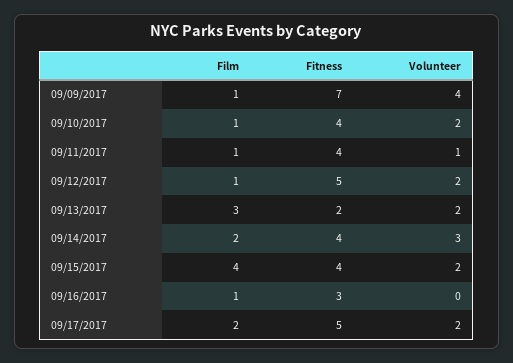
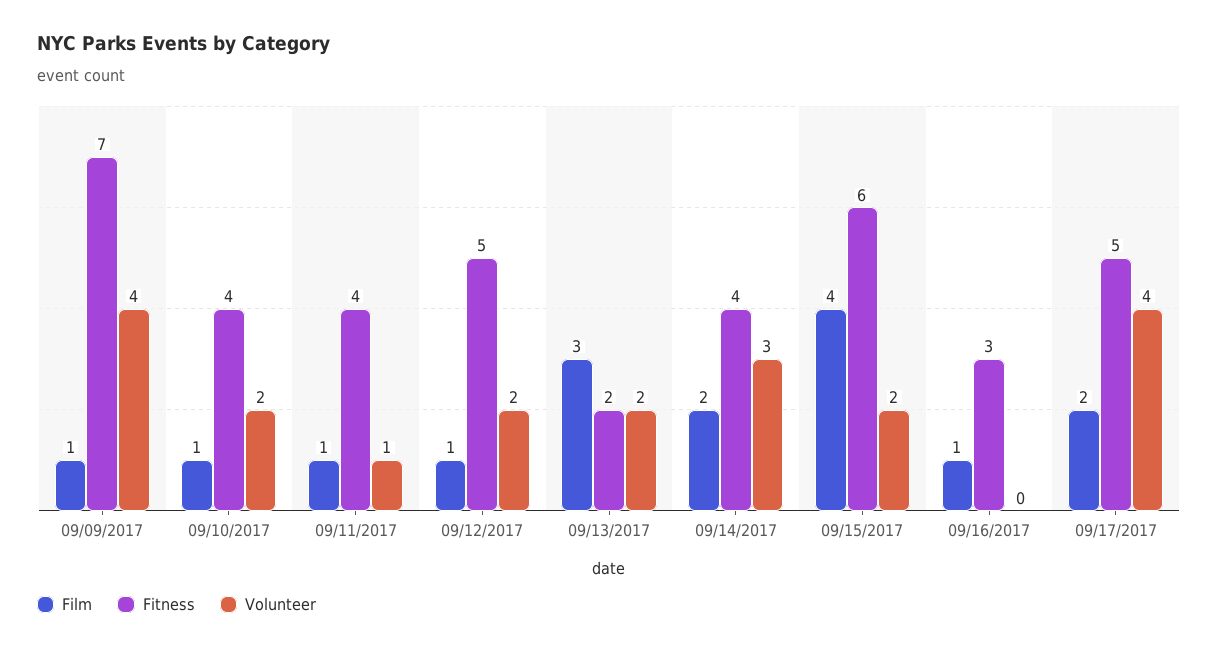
  {
    "Film": {
      "09/09/2017": 1,
      "09/10/2017": 1,
      "09/11/2017": 1,
      "09/12/2017": 1,
      "09/13/2017": 3,
      "09/14/2017": 2,
      "09/15/2017": 4,
      "09/16/2017": 1,
      "09/17/2017": 2
    },
    "Fitness": {
      "09/09/2017": 7,
      "09/10/2017": 4,
      "09/11/2017": 4,
      "09/12/2017": 5,
      "09/13/2017": 2,
      "09/14/2017": 4,
-     "09/15/2017": 4,
+     "09/15/2017": 6,
      "09/16/2017": 3,
      "09/17/2017": 5
    },
    "Volunteer": {
      "09/09/2017": 4,
      "09/10/2017": 2,
      "09/11/2017": 1,
      "09/12/2017": 2,
      "09/13/2017": 2,
      "09/14/2017": 3,
      "09/15/2017": 2,
      "09/16/2017": 0,
-     "09/17/2017": 2
+     "09/17/2017": 4
    }
  }

